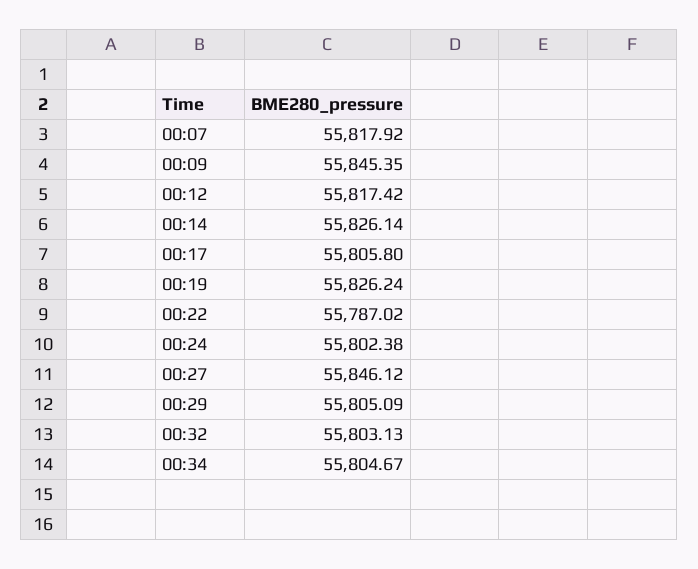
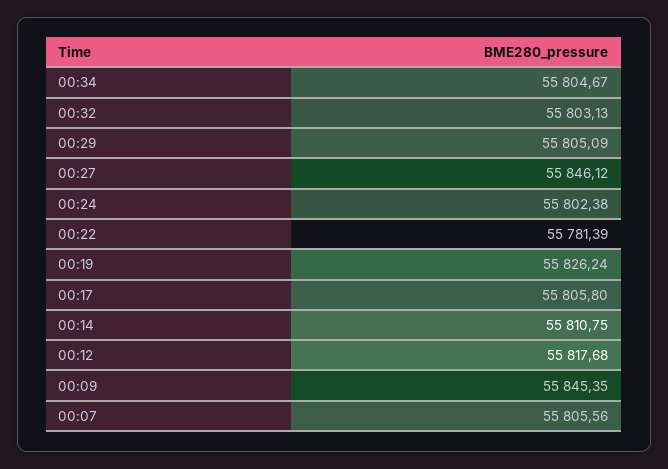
  {
-   "00:07": 55817.92,
+   "00:07": 55805.56,
    "00:09": 55845.35,
-   "00:12": 55817.42,
+   "00:12": 55817.68,
-   "00:14": 55826.14,
+   "00:14": 55810.75,
    "00:17": 55805.8,
    "00:19": 55826.24,
-   "00:22": 55787.02,
+   "00:22": 55781.39,
    "00:24": 55802.38,
    "00:27": 55846.12,
    "00:29": 55805.09,
    "00:32": 55803.13,
    "00:34": 55804.67
  }

